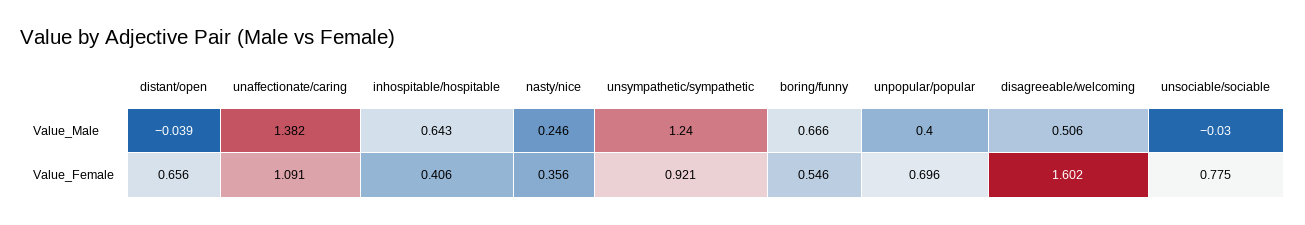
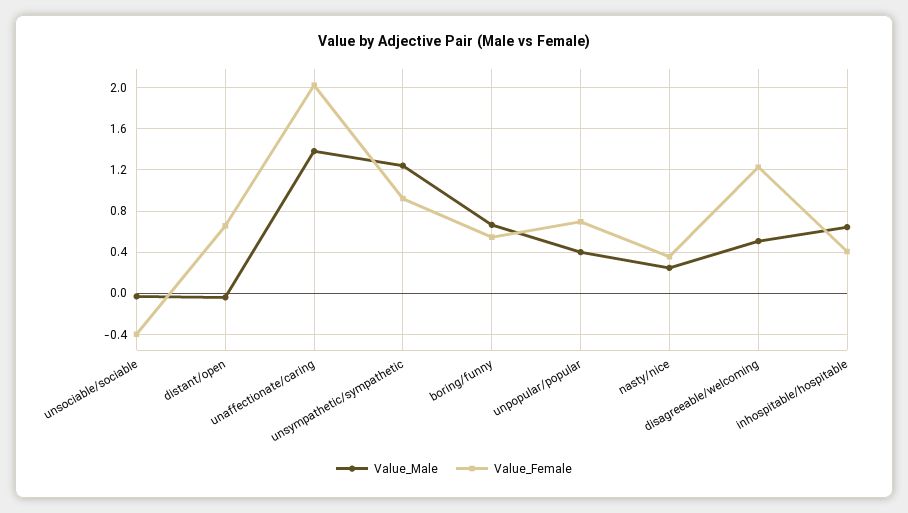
  {
    "Value_Male": {
      "distant/open": -0.039,
      "unaffectionate/caring": 1.382,
      "inhospitable/hospitable": 0.643,
      "nasty/nice": 0.246,
      "unsympathetic/sympathetic": 1.24,
      "boring/funny": 0.666,
      "unpopular/popular": 0.4,
      "disagreeable/welcoming": 0.506,
      "unsociable/sociable": -0.03
    },
    "Value_Female": {
      "distant/open": 0.656,
-     "unaffectionate/caring": 1.091,
+     "unaffectionate/caring": 2,
      "inhospitable/hospitable": 0.406,
      "nasty/nice": 0.356,
      "unsympathetic/sympathetic": 0.921,
      "boring/funny": 0.546,
      "unpopular/popular": 0.696,
-     "disagreeable/welcoming": 1.602,
+     "disagreeable/welcoming": 1.2,
-     "unsociable/sociable": 0.775
+     "unsociable/sociable": -0.4
    }
  }

